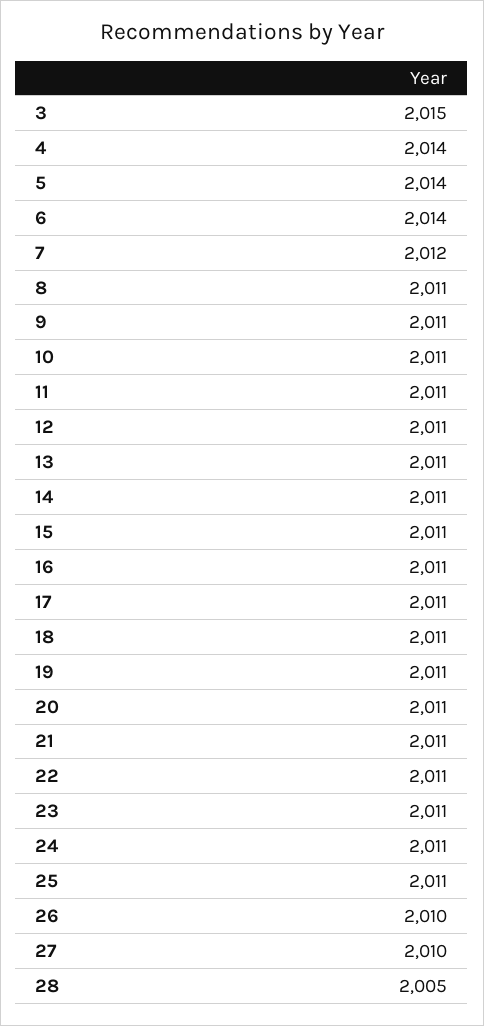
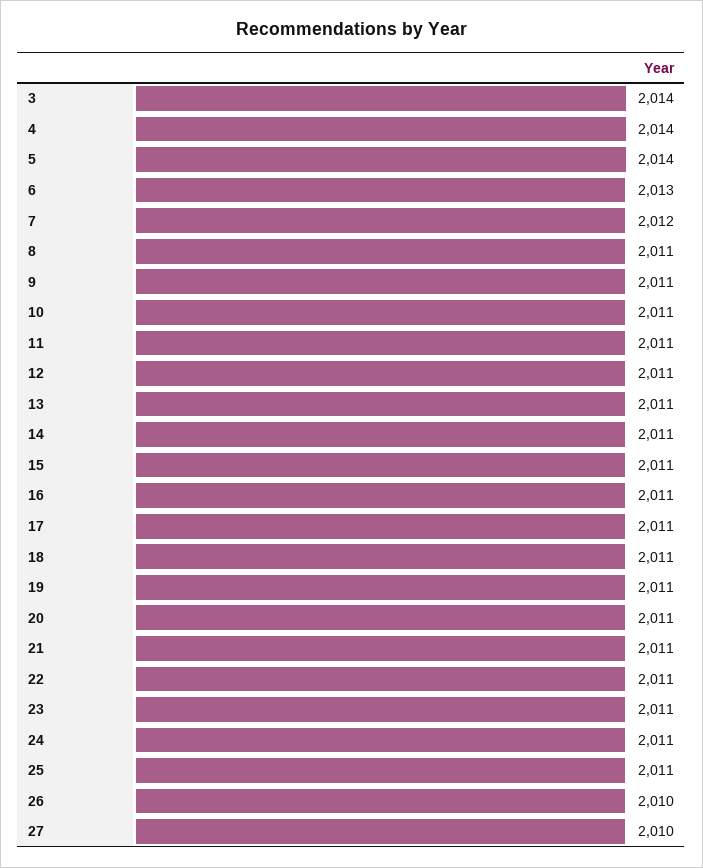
  {
-   "3": 2015,
+   "3": 2014,
    "4": 2014,
    "5": 2014,
-   "6": 2014,
+   "6": 2013,
    "7": 2012,
    "8": 2011,
    "9": 2011,
    "10": 2011,
    "11": 2011,
    "12": 2011,
    "13": 2011,
    "14": 2011,
    "15": 2011,
    "16": 2011,
    "17": 2011,
    "18": 2011,
    "19": 2011,
    "20": 2011,
    "21": 2011,
    "22": 2011,
    "23": 2011,
    "24": 2011,
    "25": 2011,
    "26": 2010,
-   "27": 2010,
+   "27": 2010
-   "28": 2005
  }

